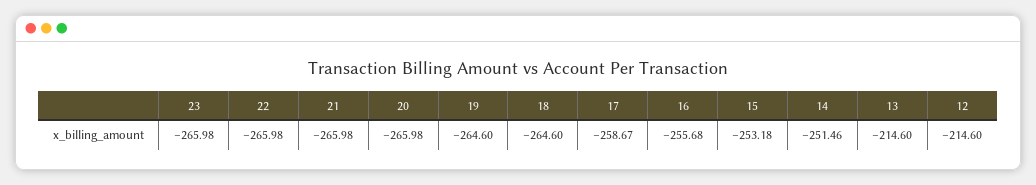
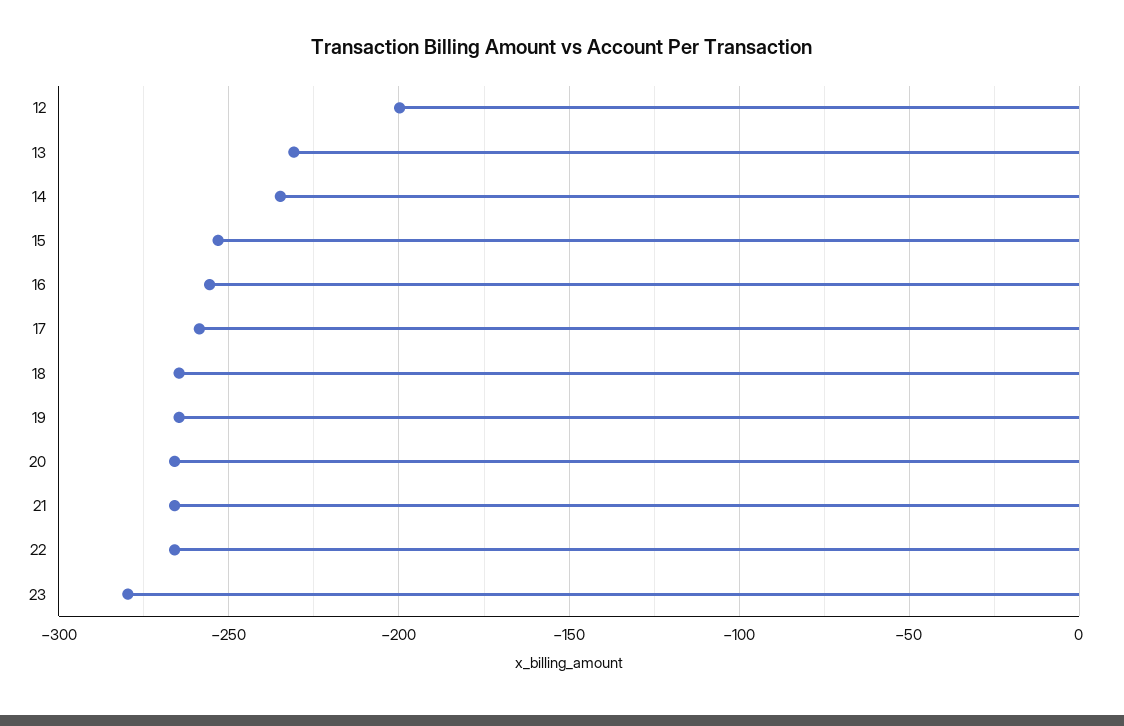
  {
-   "23": -265.98,
+   "23": -280,
    "22": -265.98,
    "21": -265.98,
    "20": -265.98,
    "19": -264.6,
    "18": -264.6,
    "17": -258.67,
    "16": -255.68,
    "15": -253.18,
-   "14": -251.46,
+   "14": -235,
-   "13": -214.6,
+   "13": -230,
-   "12": -214.6
+   "12": -200
  }

